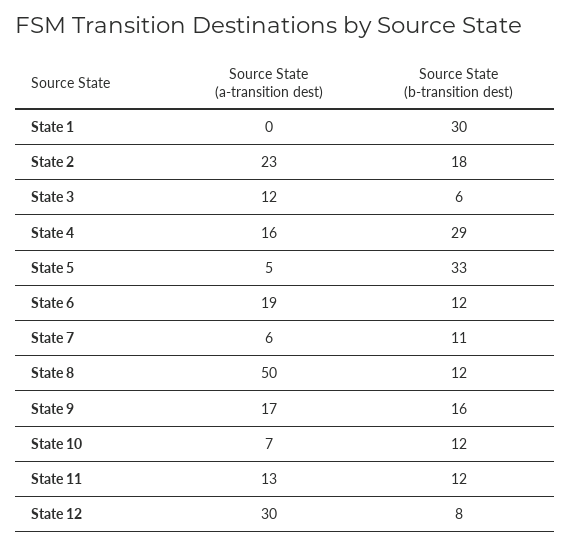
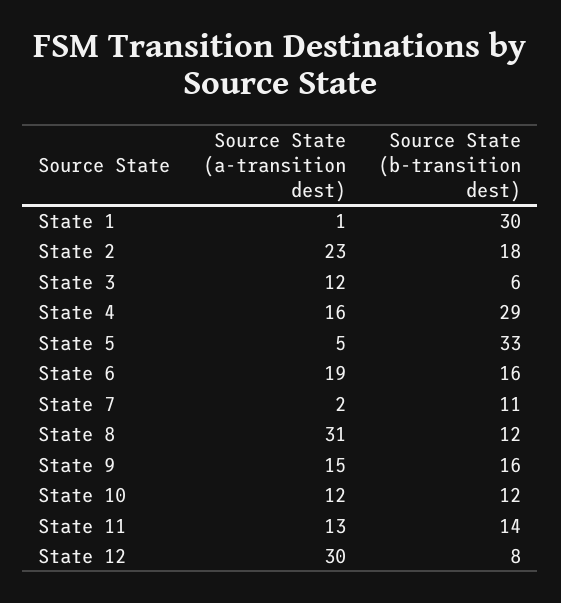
  {
    "Source State (a-transition dest)": {
-     "State 1": 0,
+     "State 1": 1,
      "State 2": 23,
      "State 3": 12,
      "State 4": 16,
      "State 5": 5,
      "State 6": 19,
-     "State 7": 6,
+     "State 7": 2,
-     "State 8": 50,
+     "State 8": 31,
-     "State 9": 17,
+     "State 9": 15,
-     "State 10": 7,
+     "State 10": 12,
      "State 11": 13,
      "State 12": 30
    },
    "Source State (b-transition dest)": {
      "State 1": 30,
      "State 2": 18,
      "State 3": 6,
      "State 4": 29,
      "State 5": 33,
-     "State 6": 12,
+     "State 6": 16,
      "State 7": 11,
      "State 8": 12,
      "State 9": 16,
      "State 10": 12,
-     "State 11": 12,
+     "State 11": 14,
      "State 12": 8
    }
  }

